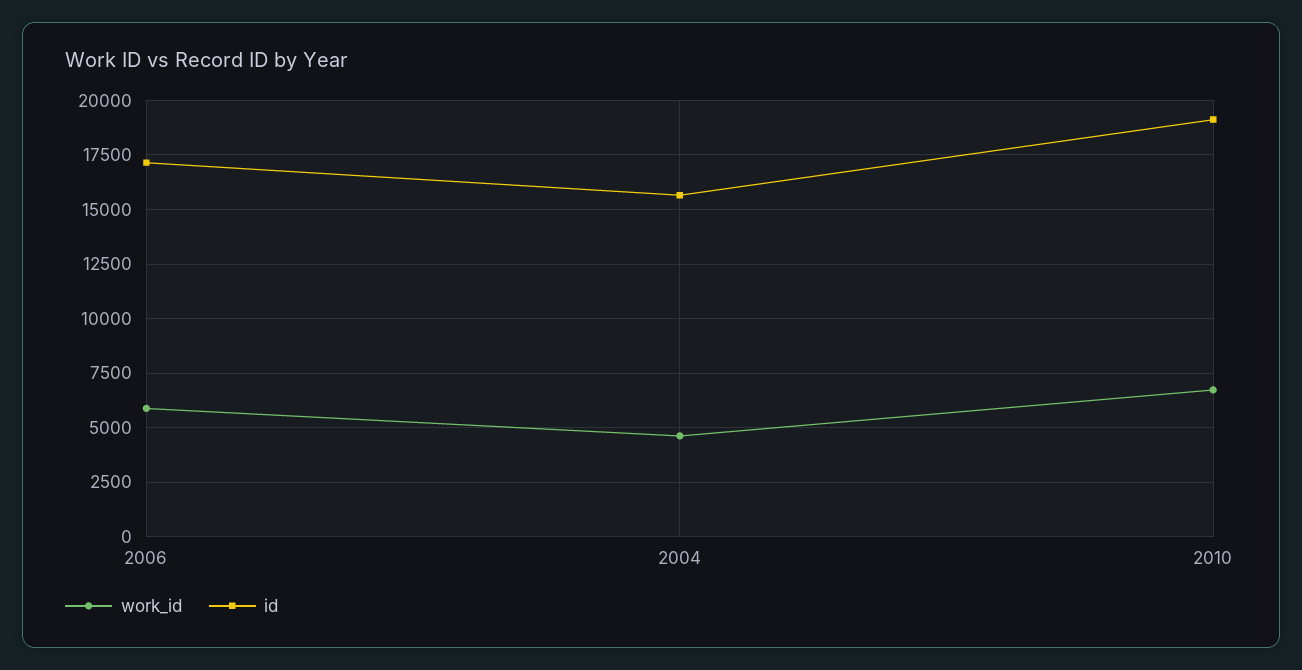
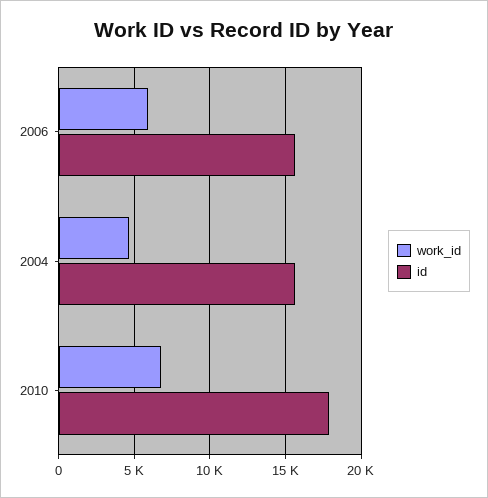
  {
    "work_id": {
      "2006": 6000,
      "2004": 4500,
      "2010": 6500
    },
    "id": {
-     "2006": 17000,
+     "2006": 15500,
      "2004": 15500,
-     "2010": 19000
+     "2010": 18000
    }
  }

